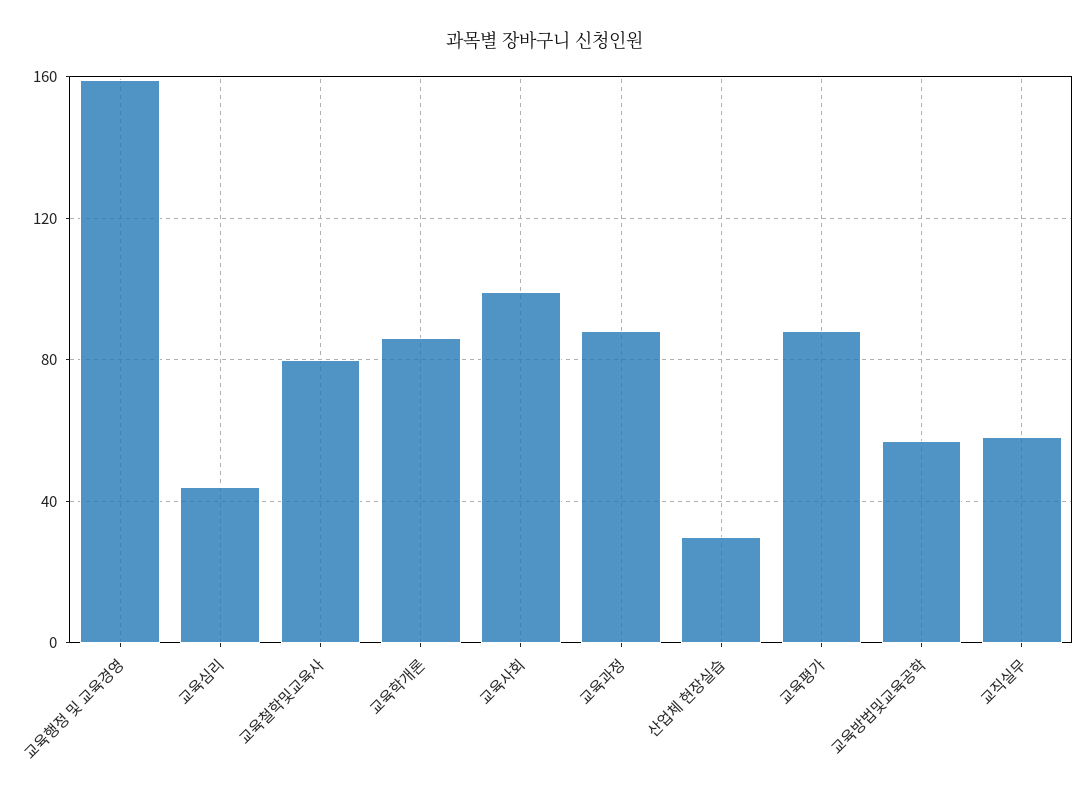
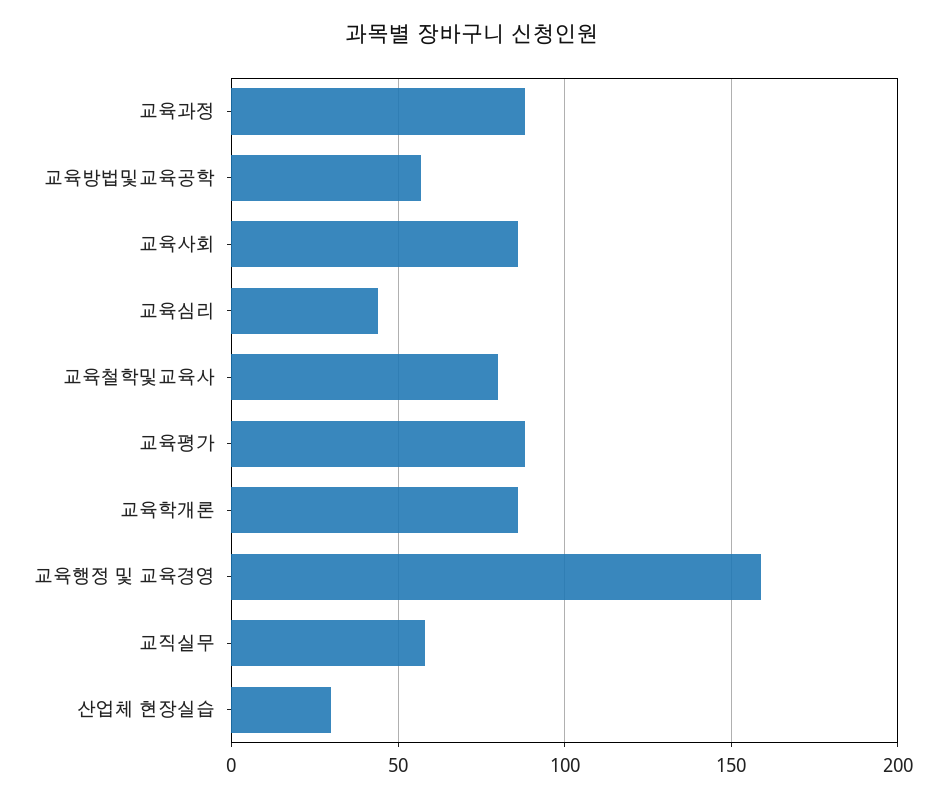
  {
    "교육행정 및 교육경영": 160,
    "교육심리": 45,
    "교육철학및교육사": 80,
    "교육학개론": 85,
-   "교육사회": 100,
+   "교육사회": 85,
    "교육과정": 90,
    "산업체 현장실습": 30,
    "교육평가": 90,
    "교육방법및교육공학": 55,
    "교직실무": 60
  }

